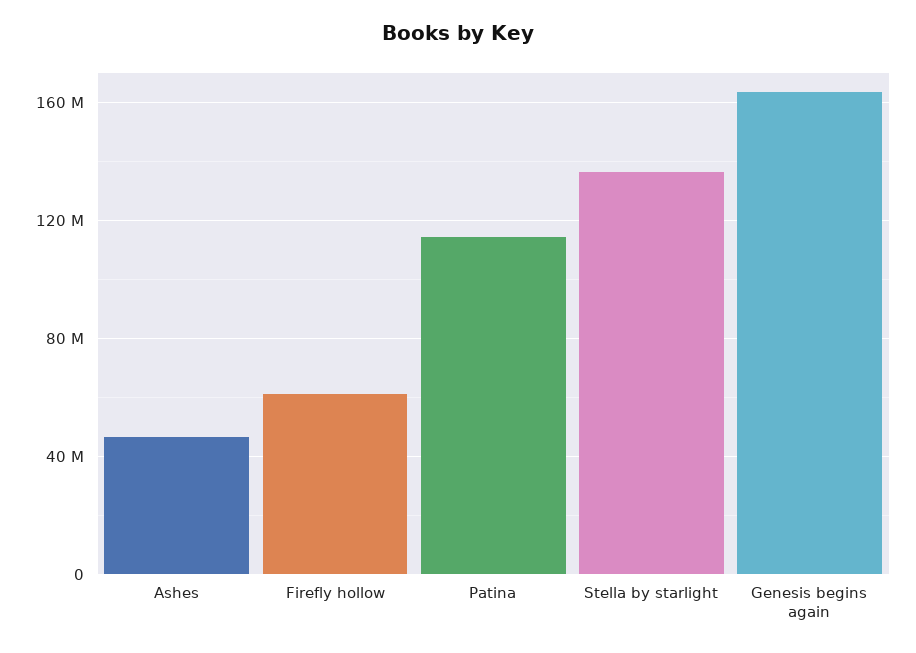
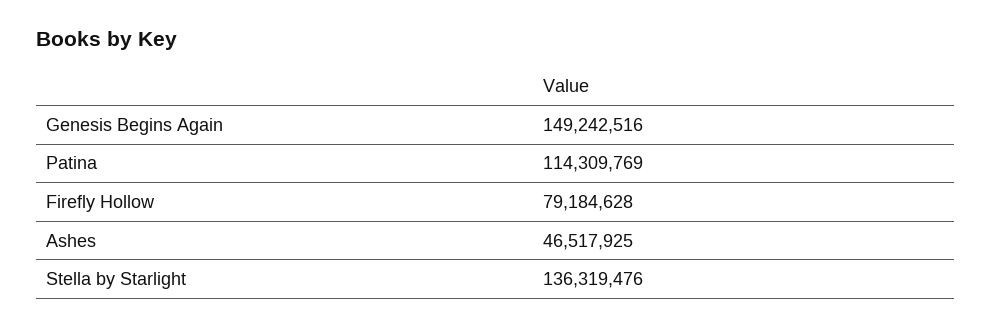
  {
    "Ashes": 46517925,
-   "Firefly hollow": 60000000,
+   "Firefly hollow": 79184628,
    "Patina": 114309769,
    "Stella by starlight": 136319476,
-   "Genesis begins again": 165000000
+   "Genesis begins again": 149242516
  }

